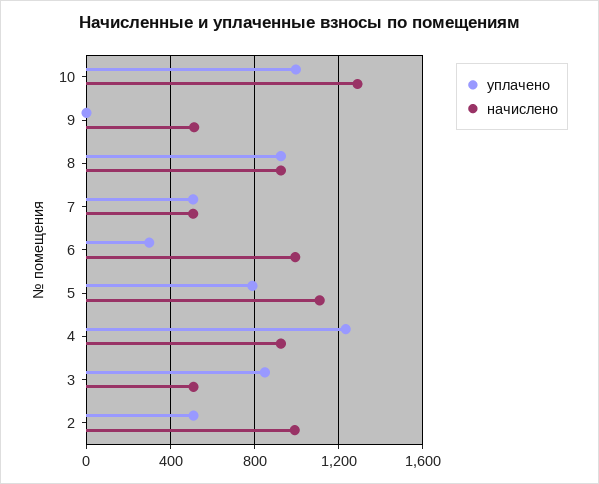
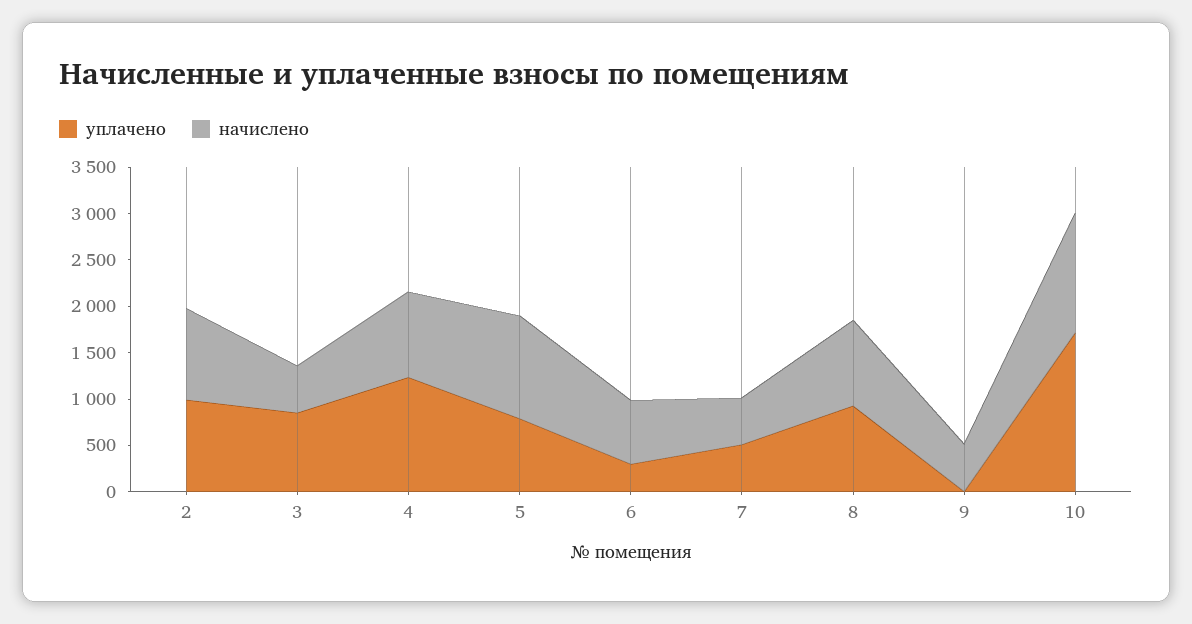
  {
    "уплачено": {
-     "10": 1000,
+     "10": 1700,
      "9": 0,
      "8": 900,
      "7": 500,
      "6": 300,
      "5": 800,
      "4": 1250,
      "3": 850,
-     "2": 500
+     "2": 1000
    },
    "начислено": {
      "10": 1300,
      "9": 500,
      "8": 900,
      "7": 500,
-     "6": 1000,
+     "6": 700,
      "5": 1100,
      "4": 950,
      "3": 500,
      "2": 1000
    }
  }

